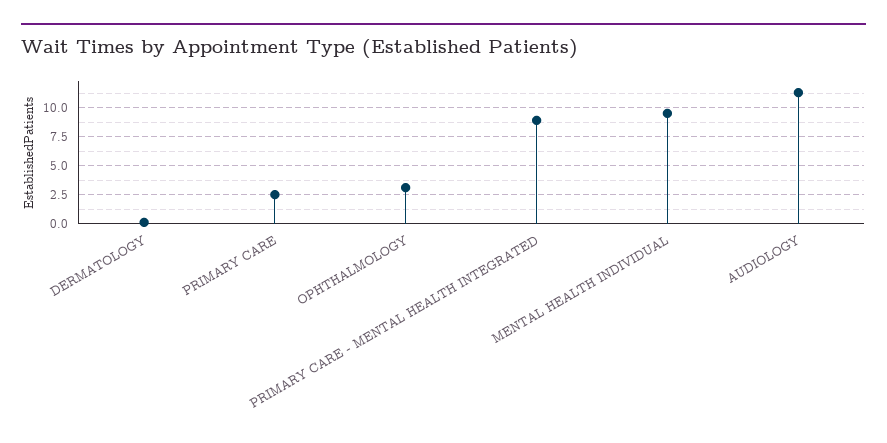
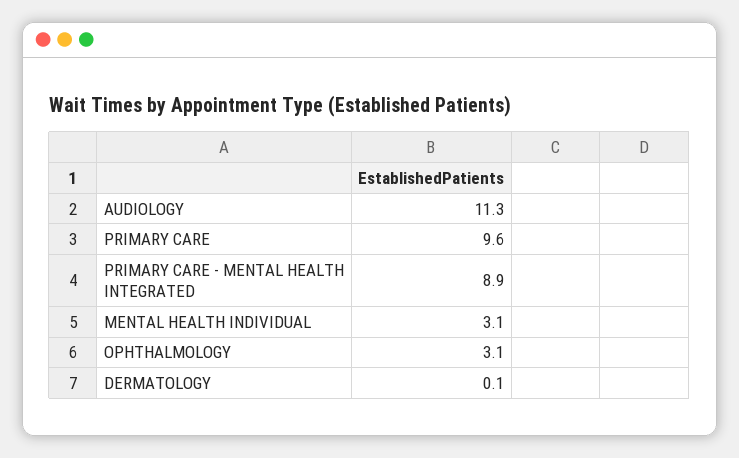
  {
    "DERMATOLOGY": 0.1,
-   "PRIMARY CARE": 2.5,
+   "PRIMARY CARE": 9.6,
    "OPHTHALMOLOGY": 3.1,
    "PRIMARY CARE - MENTAL HEALTH INTEGRATED": 8.9,
-   "MENTAL HEALTH INDIVIDUAL": 10,
+   "MENTAL HEALTH INDIVIDUAL": 3.1,
    "AUDIOLOGY": 11.3
  }

